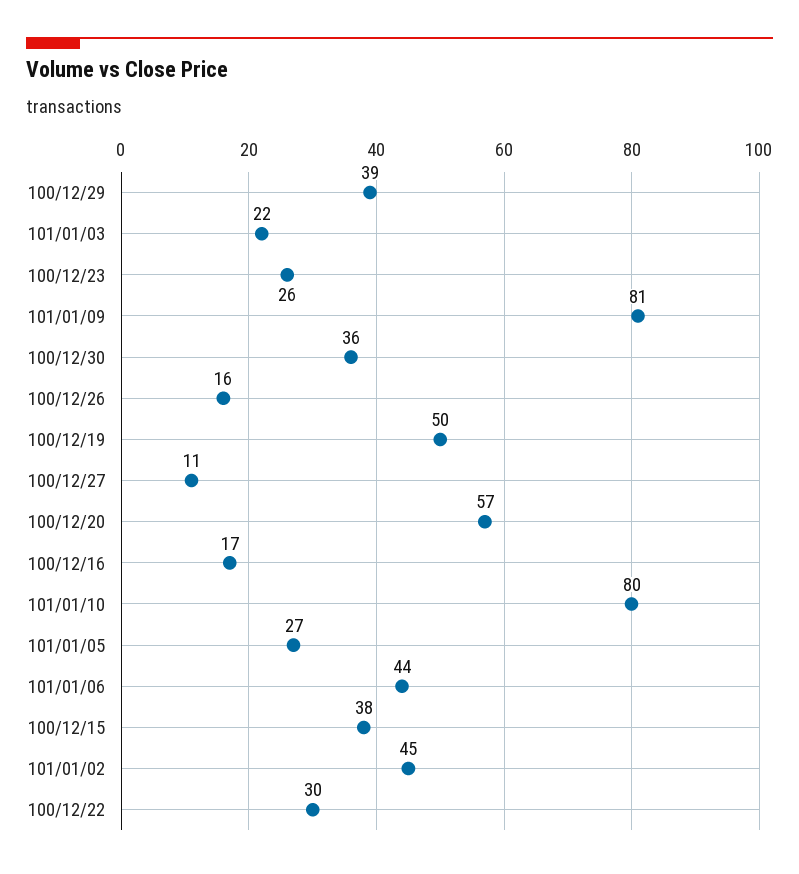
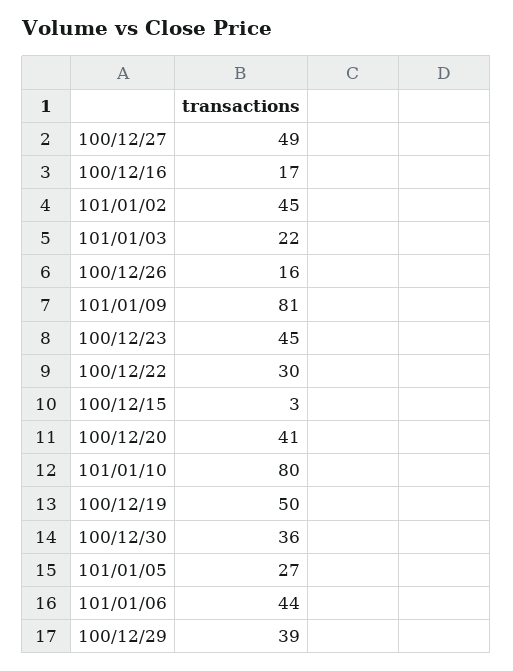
  {
    "100/12/29": 39,
    "101/01/03": 22,
-   "100/12/23": 26,
+   "100/12/23": 45,
    "101/01/09": 81,
    "100/12/30": 36,
    "100/12/26": 16,
    "100/12/19": 50,
-   "100/12/27": 11,
+   "100/12/27": 49,
-   "100/12/20": 57,
+   "100/12/20": 41,
    "100/12/16": 17,
    "101/01/10": 80,
    "101/01/05": 27,
    "101/01/06": 44,
-   "100/12/15": 38,
+   "100/12/15": 3,
    "101/01/02": 45,
    "100/12/22": 30
  }

